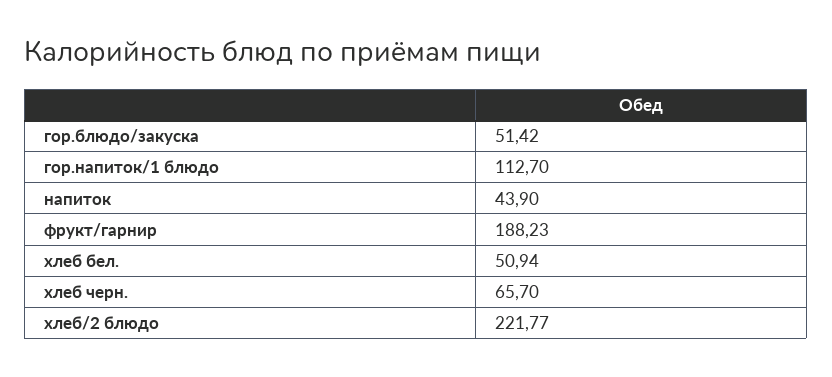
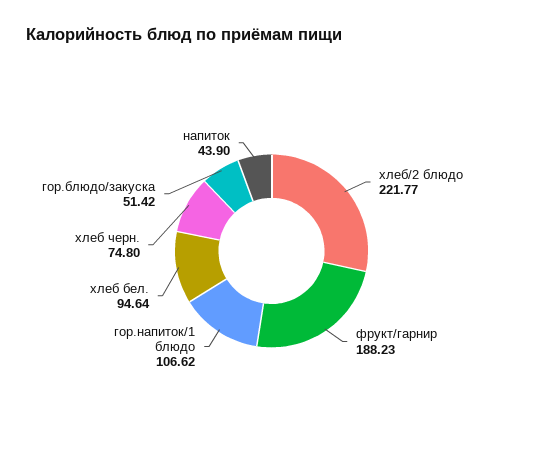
  {
    "гор.блюдо/закуска": 51.42,
-   "гор.напиток/1 блюдо": 112.7,
+   "гор.напиток/1 блюдо": 106.62,
    "напиток": 43.9,
    "фрукт/гарнир": 188.23,
-   "хлеб бел.": 50.94,
+   "хлеб бел.": 94.64,
-   "хлеб черн.": 65.7,
+   "хлеб черн.": 74.8,
    "хлеб/2 блюдо": 221.77
  }

